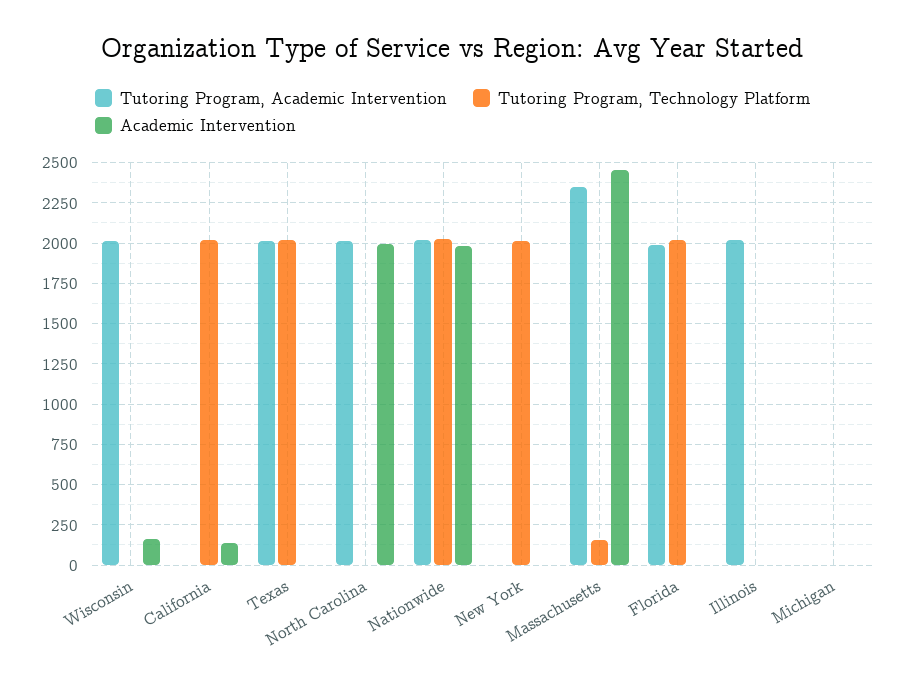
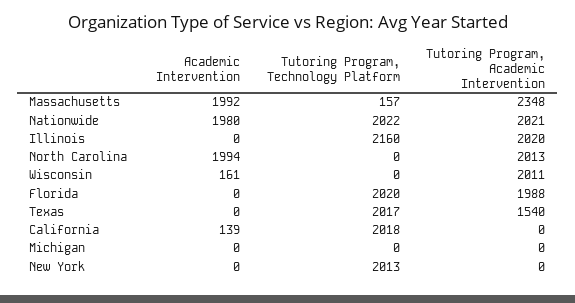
  {
    "Tutoring Program, Academic Intervention": {
      "Wisconsin": 2011,
      "California": 0,
-     "Texas": 2000,
+     "Texas": 1540,
      "North Carolina": 2013,
      "Nationwide": 2021,
      "New York": 0,
      "Massachusetts": 2348,
      "Florida": 1988,
      "Illinois": 2020,
      "Michigan": 0
    },
    "Tutoring Program, Technology Platform": {
      "Wisconsin": 0,
      "California": 2018,
      "Texas": 2017,
      "North Carolina": 0,
      "Nationwide": 2022,
      "New York": 2013,
      "Massachusetts": 157,
      "Florida": 2020,
-     "Illinois": 0,
+     "Illinois": 2160,
      "Michigan": 0
    },
    "Academic Intervention": {
      "Wisconsin": 161,
      "California": 139,
      "Texas": 0,
      "North Carolina": 1994,
      "Nationwide": 1980,
      "New York": 0,
-     "Massachusetts": 2450,
+     "Massachusetts": 1992,
      "Florida": 0,
      "Illinois": 0,
      "Michigan": 0
    }
  }

